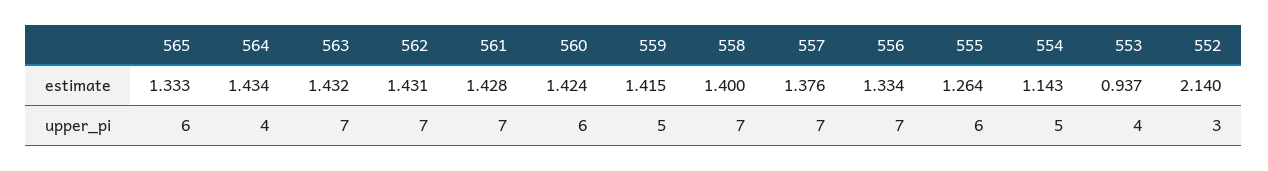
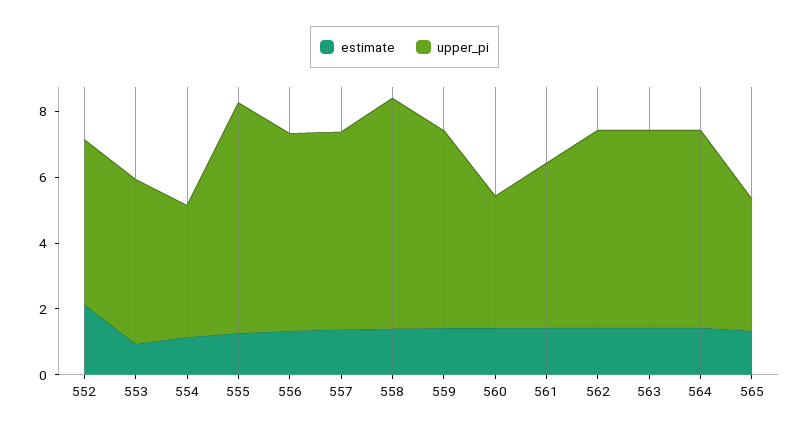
  {
    "estimate": {
      "565": 1.333,
      "564": 1.434,
      "563": 1.432,
      "562": 1.431,
      "561": 1.428,
      "560": 1.424,
      "559": 1.415,
      "558": 1.4,
      "557": 1.376,
      "556": 1.334,
      "555": 1.264,
      "554": 1.143,
      "553": 0.937,
      "552": 2.14
    },
    "upper_pi": {
-     "565": 6,
+     "565": 4,
-     "564": 4,
+     "564": 6,
-     "563": 7,
+     "563": 6,
-     "562": 7,
+     "562": 6,
-     "561": 7,
+     "561": 5,
-     "560": 6,
+     "560": 4,
-     "559": 5,
+     "559": 6,
      "558": 7,
-     "557": 7,
+     "557": 6,
-     "556": 7,
+     "556": 6,
-     "555": 6,
+     "555": 7,
-     "554": 5,
+     "554": 4,
-     "553": 4,
+     "553": 5,
-     "552": 3
+     "552": 5
    }
  }

